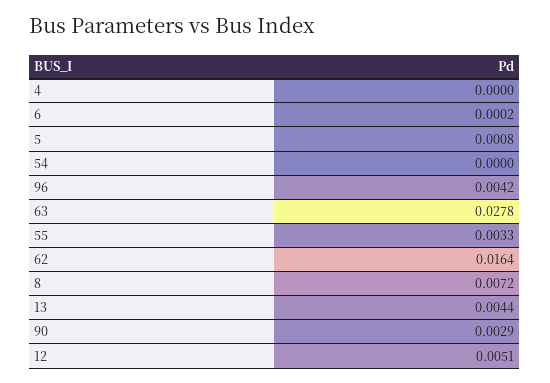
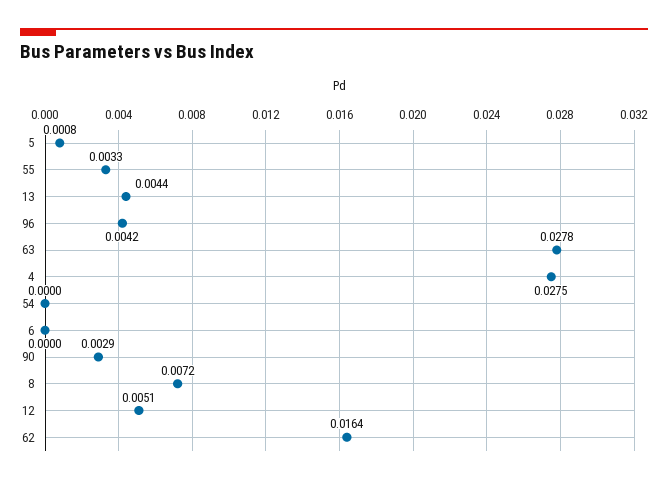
  {
-   "4": 0,
+   "4": 0.0275,
-   "6": 0.0002,
+   "6": 0,
    "5": 0.0008,
    "54": 0,
    "96": 0.0042,
    "63": 0.0278,
    "55": 0.0033,
    "62": 0.0164,
    "8": 0.0072,
    "13": 0.0044,
    "90": 0.0029,
    "12": 0.0051
  }

